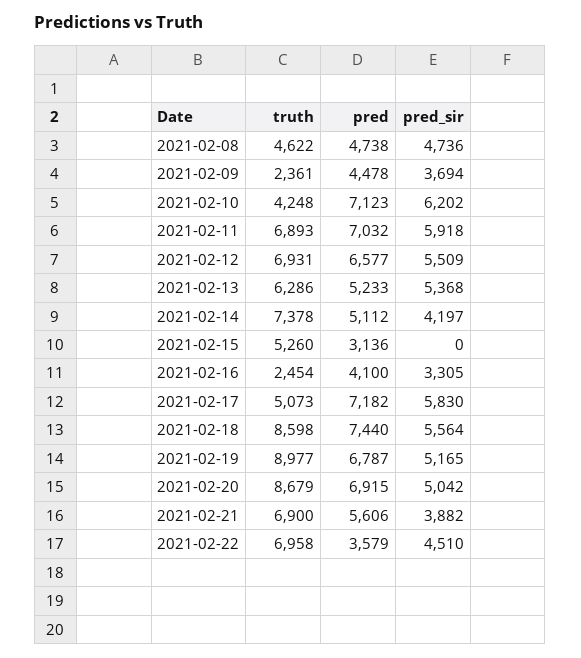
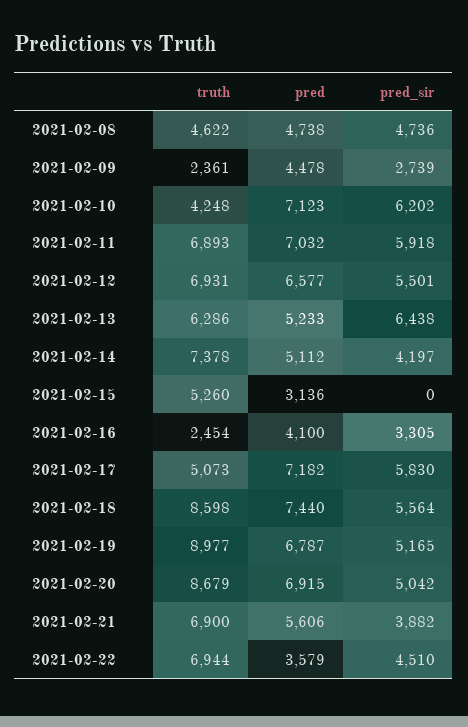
  {
    "truth": {
      "2021-02-08": 4622,
      "2021-02-09": 2361,
      "2021-02-10": 4248,
      "2021-02-11": 6893,
      "2021-02-12": 6931,
      "2021-02-13": 6286,
      "2021-02-14": 7378,
      "2021-02-15": 5260,
      "2021-02-16": 2454,
      "2021-02-17": 5073,
      "2021-02-18": 8598,
      "2021-02-19": 8977,
      "2021-02-20": 8679,
      "2021-02-21": 6900,
-     "2021-02-22": 6958
+     "2021-02-22": 6944
    },
    "pred": {
      "2021-02-08": 4738,
      "2021-02-09": 4478,
      "2021-02-10": 7123,
      "2021-02-11": 7032,
      "2021-02-12": 6577,
      "2021-02-13": 5233,
      "2021-02-14": 5112,
      "2021-02-15": 3136,
      "2021-02-16": 4100,
      "2021-02-17": 7182,
      "2021-02-18": 7440,
      "2021-02-19": 6787,
      "2021-02-20": 6915,
      "2021-02-21": 5606,
      "2021-02-22": 3579
    },
    "pred_sir": {
      "2021-02-08": 4736,
-     "2021-02-09": 3694,
+     "2021-02-09": 2739,
      "2021-02-10": 6202,
      "2021-02-11": 5918,
-     "2021-02-12": 5509,
+     "2021-02-12": 5501,
-     "2021-02-13": 5368,
+     "2021-02-13": 6438,
      "2021-02-14": 4197,
      "2021-02-15": 0,
      "2021-02-16": 3305,
      "2021-02-17": 5830,
      "2021-02-18": 5564,
      "2021-02-19": 5165,
      "2021-02-20": 5042,
      "2021-02-21": 3882,
      "2021-02-22": 4510
    }
  }

